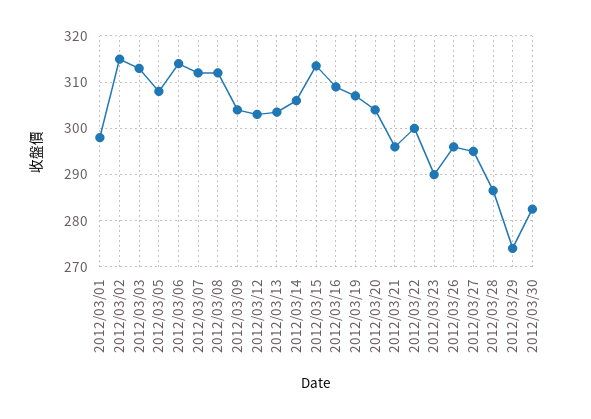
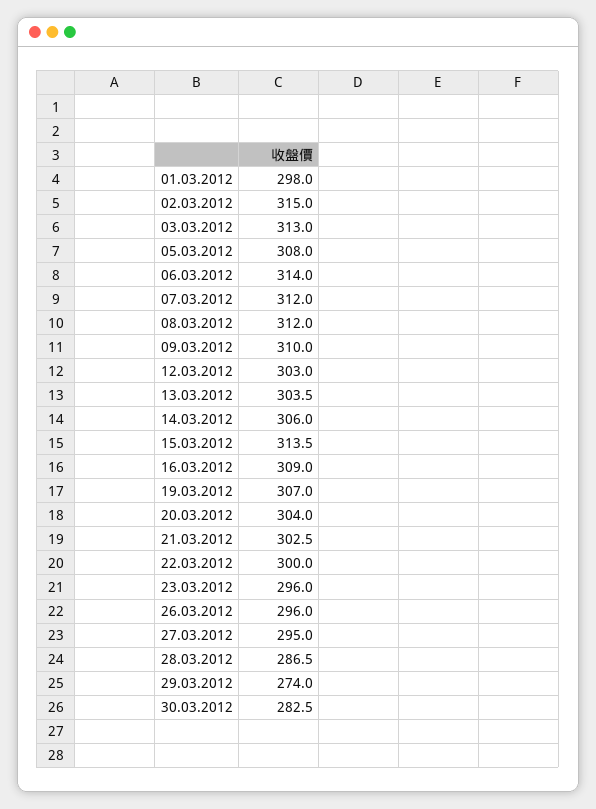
  {
    "2012/03/01": 298,
    "2012/03/02": 315,
    "2012/03/03": 313,
    "2012/03/05": 308,
    "2012/03/06": 314,
    "2012/03/07": 312,
    "2012/03/08": 312,
-   "2012/03/09": 304,
+   "2012/03/09": 310,
    "2012/03/12": 303,
    "2012/03/13": 303.5,
    "2012/03/14": 306,
    "2012/03/15": 313.5,
    "2012/03/16": 309,
    "2012/03/19": 307,
    "2012/03/20": 304,
-   "2012/03/21": 296,
+   "2012/03/21": 302.5,
    "2012/03/22": 300,
-   "2012/03/23": 290,
+   "2012/03/23": 296,
    "2012/03/26": 296,
    "2012/03/27": 295,
    "2012/03/28": 286.5,
    "2012/03/29": 274,
    "2012/03/30": 282.5
  }

